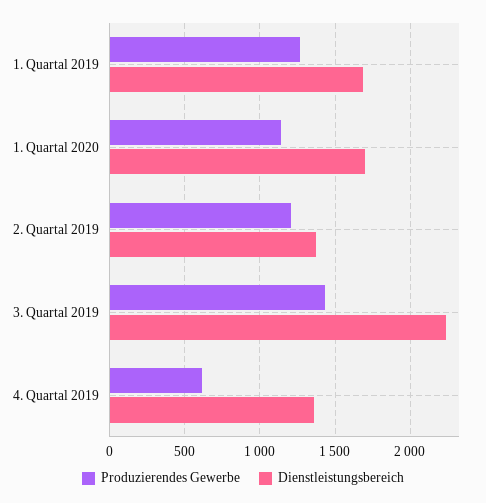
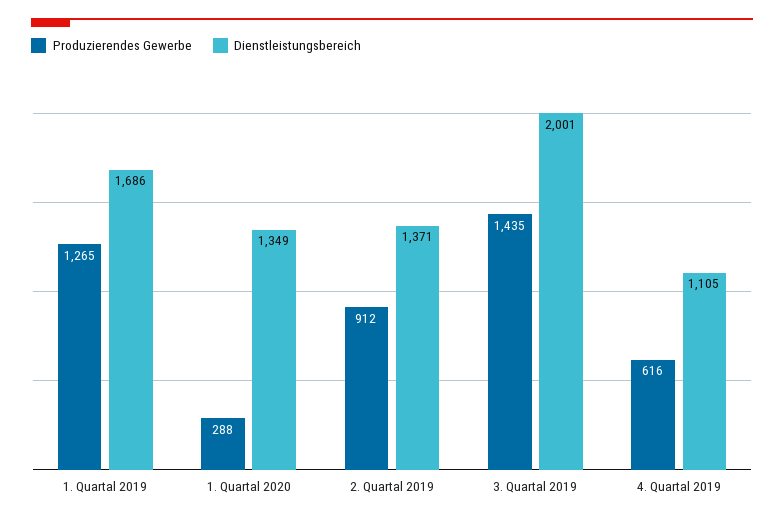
  {
    "Produzierendes Gewerbe": {
      "1. Quartal 2019": 1265,
-     "1. Quartal 2020": 1150,
+     "1. Quartal 2020": 288,
-     "2. Quartal 2019": 1200,
+     "2. Quartal 2019": 912,
      "3. Quartal 2019": 1435,
      "4. Quartal 2019": 616
    },
    "Dienstleistungsbereich": {
      "1. Quartal 2019": 1686,
-     "1. Quartal 2020": 1700,
+     "1. Quartal 2020": 1349,
      "2. Quartal 2019": 1371,
-     "3. Quartal 2019": 2250,
+     "3. Quartal 2019": 2001,
-     "4. Quartal 2019": 1350
+     "4. Quartal 2019": 1105
    }
  }

